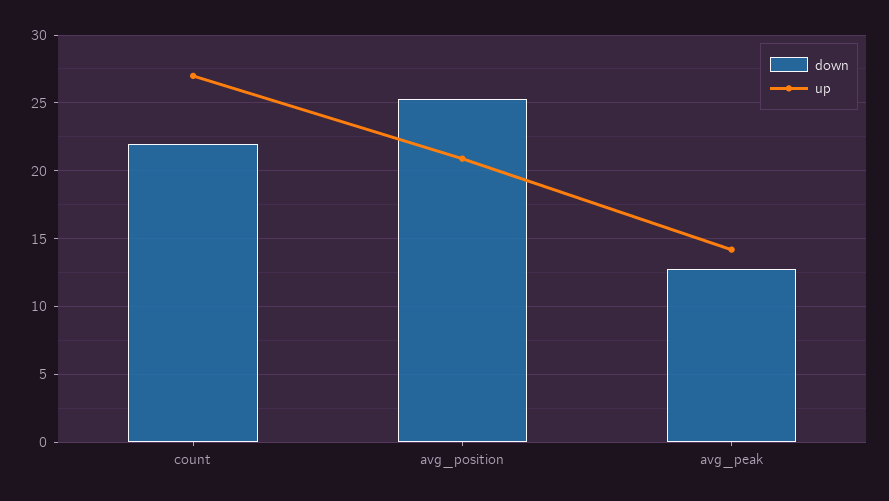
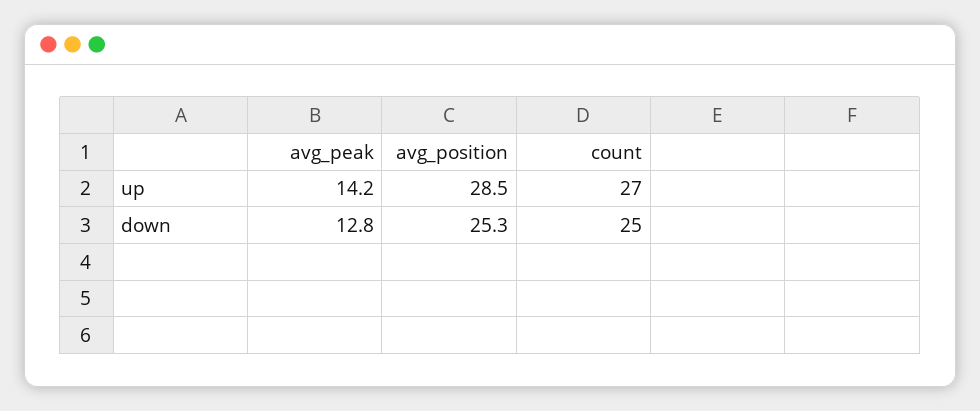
  {
    "down": {
-     "count": 22,
+     "count": 25,
      "avg_position": 25.3,
      "avg_peak": 12.8
    },
    "up": {
      "count": 27,
-     "avg_position": 21,
+     "avg_position": 28.5,
      "avg_peak": 14.2
    }
  }

